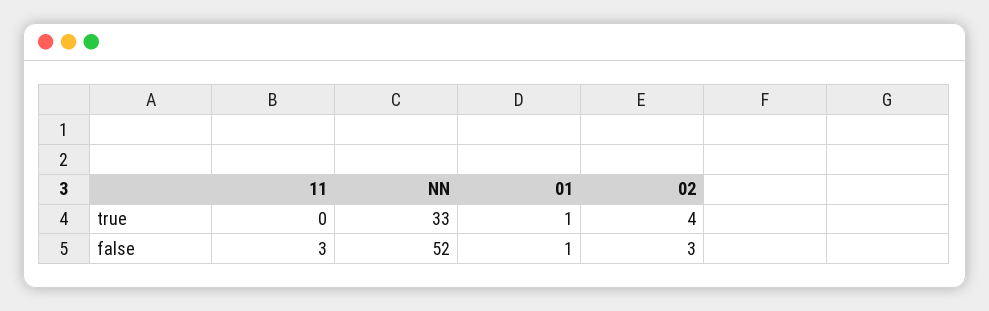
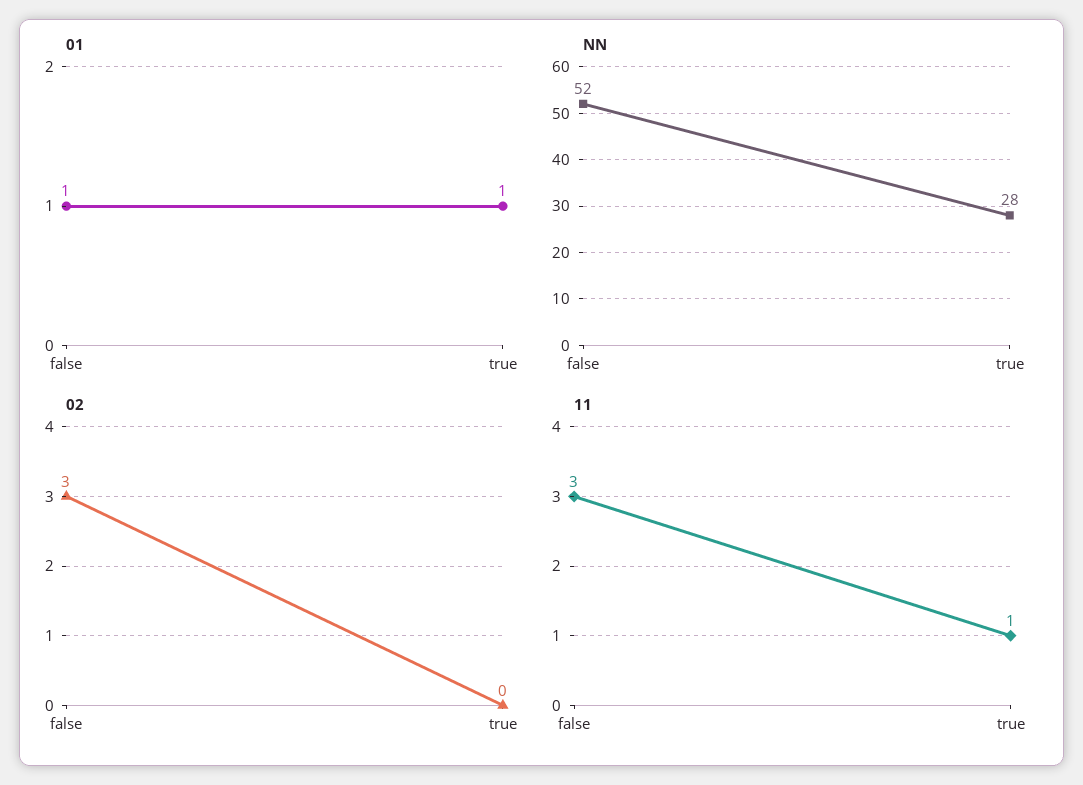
  {
    "11": {
-     "true": 0,
+     "true": 1,
      "false": 3
    },
    "NN": {
-     "true": 33,
+     "true": 28,
      "false": 52
    },
    "01": {
      "true": 1,
      "false": 1
    },
    "02": {
-     "true": 4,
+     "true": 0,
      "false": 3
    }
  }

